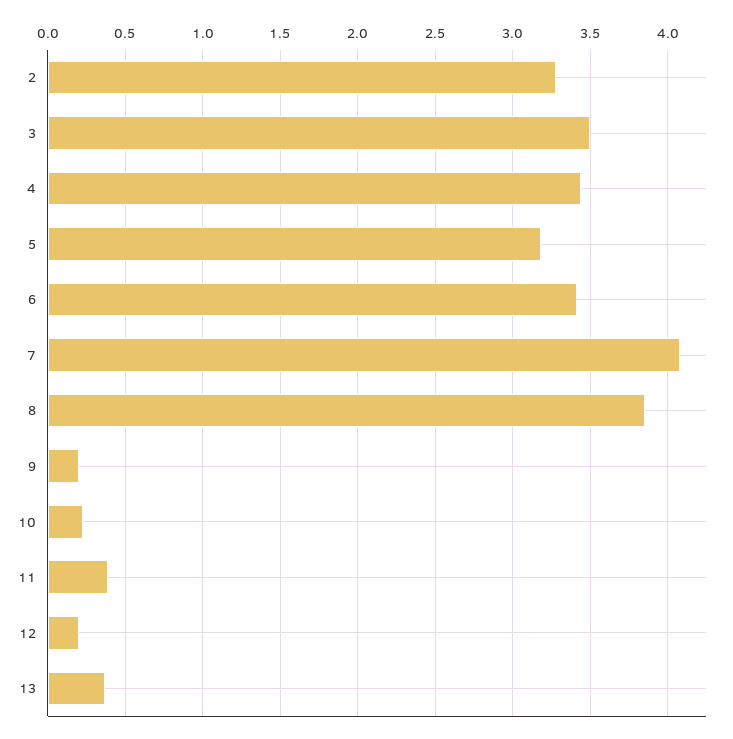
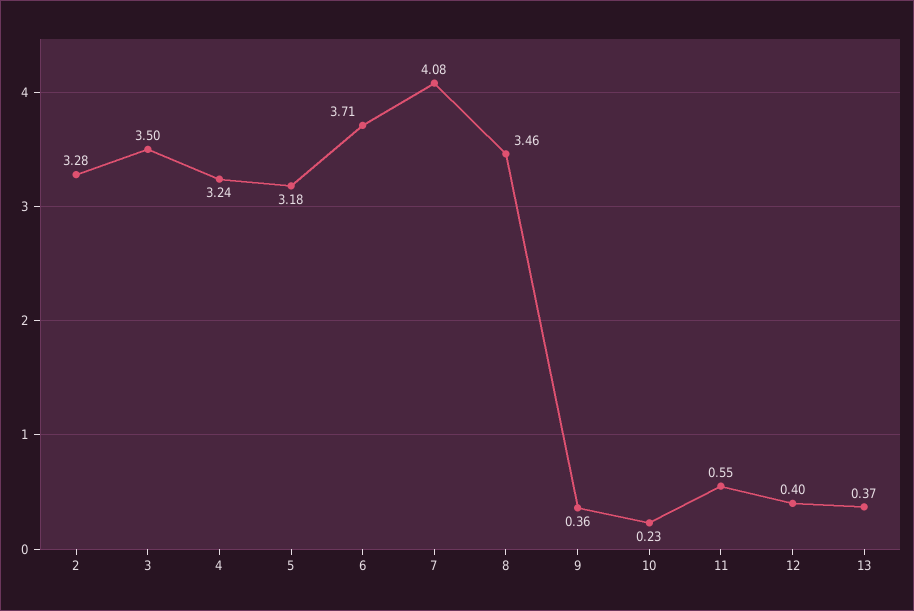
  {
    "2": 3.28,
    "3": 3.5,
-   "4": 3.45,
+   "4": 3.24,
    "5": 3.18,
-   "6": 3.4,
+   "6": 3.71,
    "7": 4.08,
-   "8": 3.85,
+   "8": 3.46,
-   "9": 0.2,
+   "9": 0.36,
    "10": 0.23,
-   "11": 0.4,
+   "11": 0.55,
-   "12": 0.2,
+   "12": 0.4,
    "13": 0.37
  }

